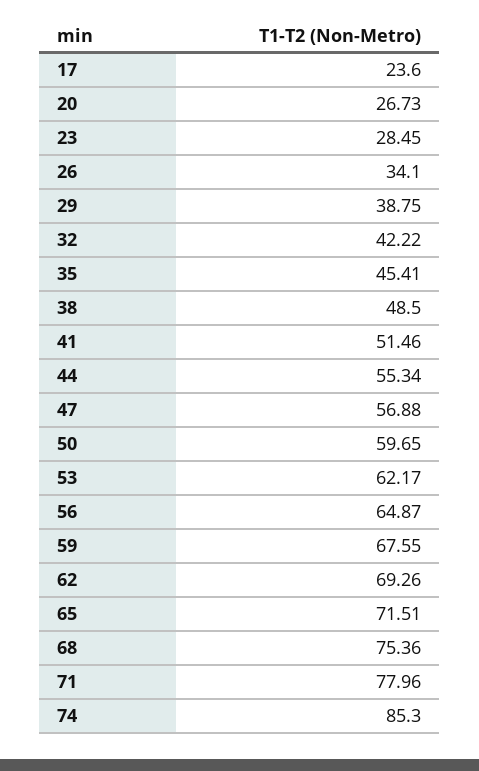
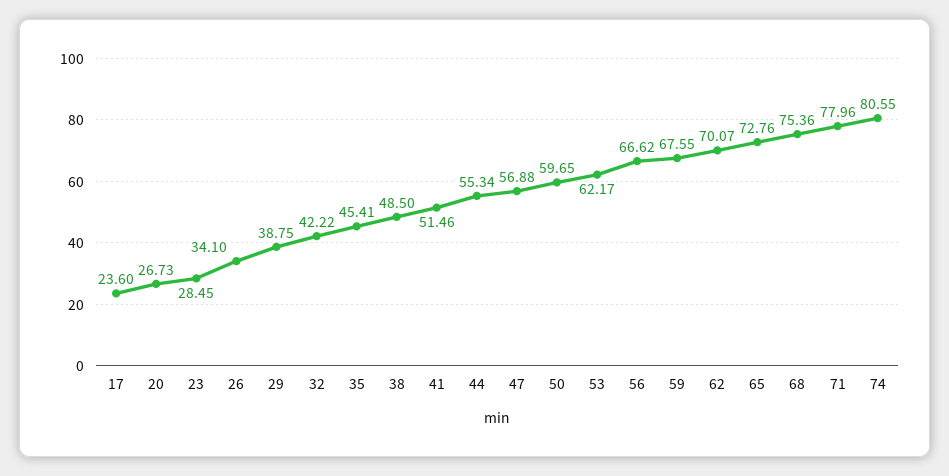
  {
    "17": 23.6,
    "20": 26.73,
    "23": 28.45,
    "26": 34.1,
    "29": 38.75,
    "32": 42.22,
    "35": 45.41,
    "38": 48.5,
    "41": 51.46,
    "44": 55.34,
    "47": 56.88,
    "50": 59.65,
    "53": 62.17,
-   "56": 64.87,
+   "56": 66.62,
    "59": 67.55,
-   "62": 69.26,
+   "62": 70.07,
-   "65": 71.51,
+   "65": 72.76,
    "68": 75.36,
    "71": 77.96,
-   "74": 85.3
+   "74": 80.55
  }

